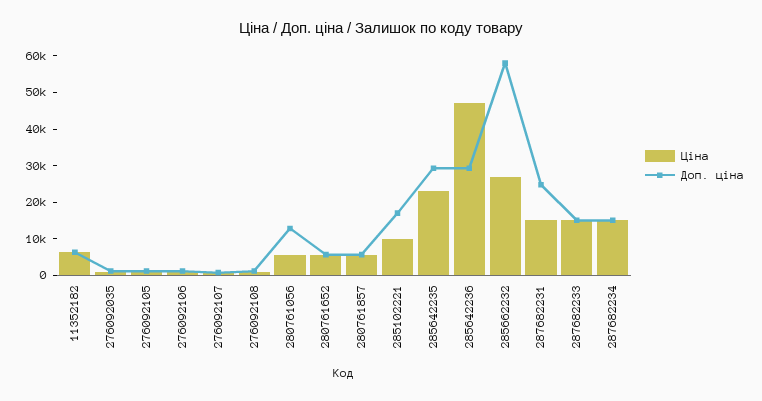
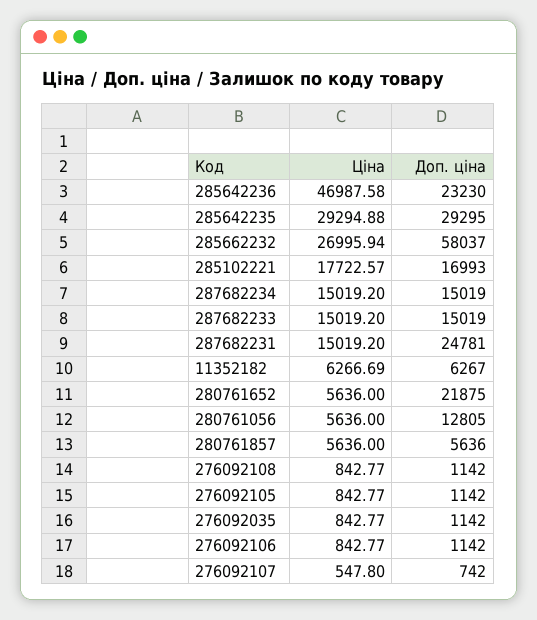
  {
    "Ціна": {
      "11352182": 6266.69,
      "276092035": 842.77,
      "276092105": 842.77,
      "276092106": 842.77,
      "276092107": 547.8,
      "276092108": 842.77,
      "280761056": 5636,
      "280761652": 5636,
      "280761857": 5636,
-     "285102221": 10000,
+     "285102221": 17722.57,
-     "285642235": 22500,
+     "285642235": 29294.88,
      "285642236": 46987.58,
      "285662232": 26995.94,
      "287682231": 15019.2,
      "287682233": 15019.2,
      "287682234": 15019.2
    },
    "Доп. ціна": {
      "11352182": 6267,
      "276092035": 1142,
      "276092105": 1142,
      "276092106": 1142,
      "276092107": 742,
      "276092108": 1142,
      "280761056": 12805,
-     "280761652": 5000,
+     "280761652": 21875,
      "280761857": 5636,
      "285102221": 16993,
      "285642235": 29295,
-     "285642236": 30000,
+     "285642236": 23230,
      "285662232": 58037,
      "287682231": 24781,
      "287682233": 15019,
      "287682234": 15019
    }
  }

